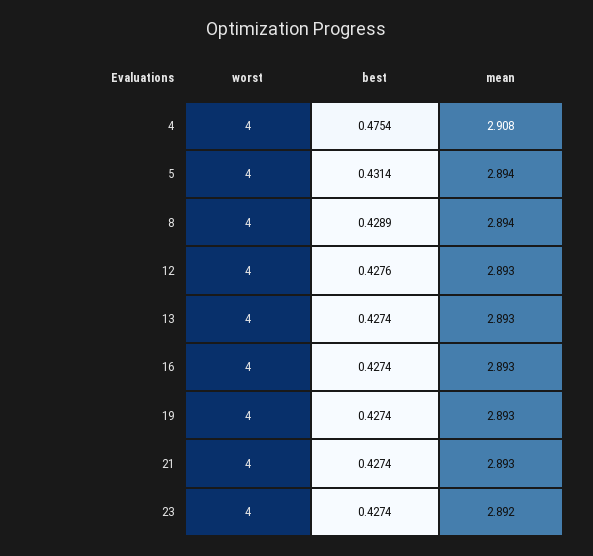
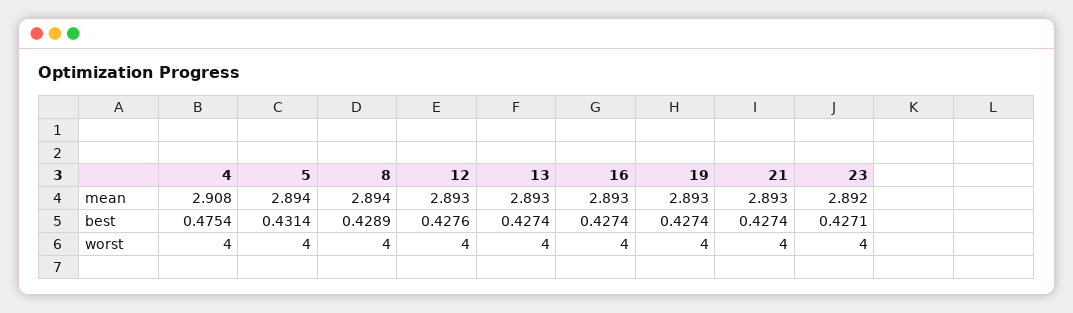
  {
    "worst": {
      "4": 4,
      "5": 4,
      "8": 4,
      "12": 4,
      "13": 4,
      "16": 4,
      "19": 4,
      "21": 4,
      "23": 4
    },
    "best": {
      "4": 0.4754,
      "5": 0.4314,
      "8": 0.4289,
      "12": 0.4276,
      "13": 0.4274,
      "16": 0.4274,
      "19": 0.4274,
      "21": 0.4274,
-     "23": 0.4274
+     "23": 0.4271
    },
    "mean": {
      "4": 2.908,
      "5": 2.894,
      "8": 2.894,
      "12": 2.893,
      "13": 2.893,
      "16": 2.893,
      "19": 2.893,
      "21": 2.893,
      "23": 2.892
    }
  }

